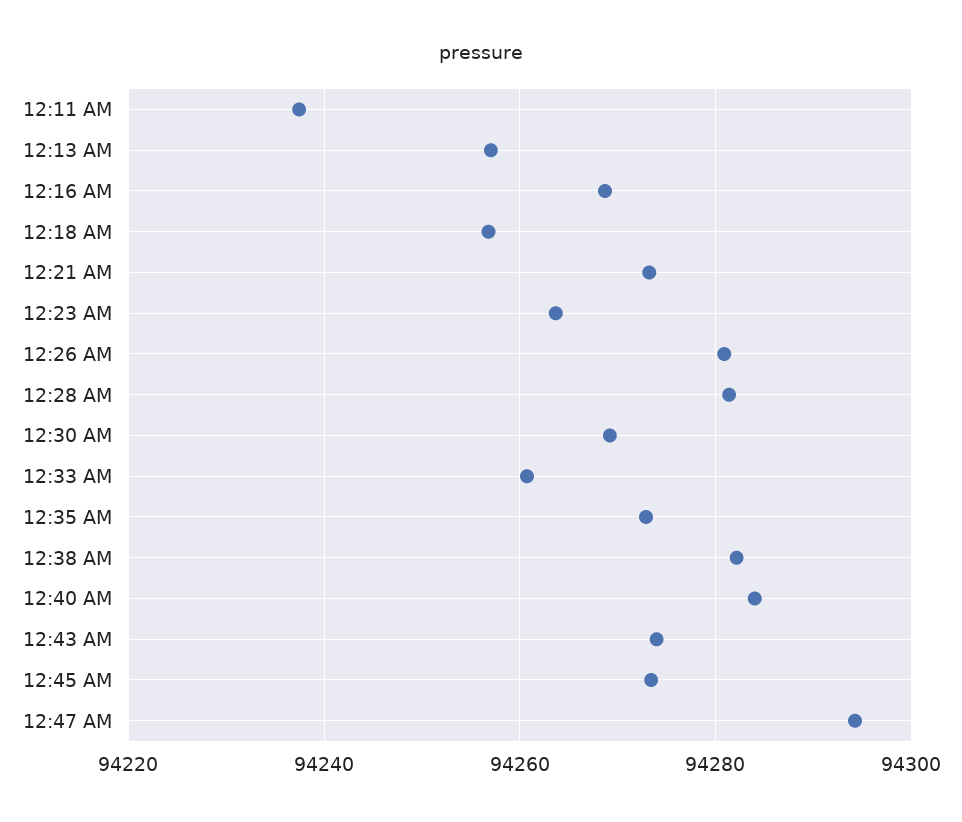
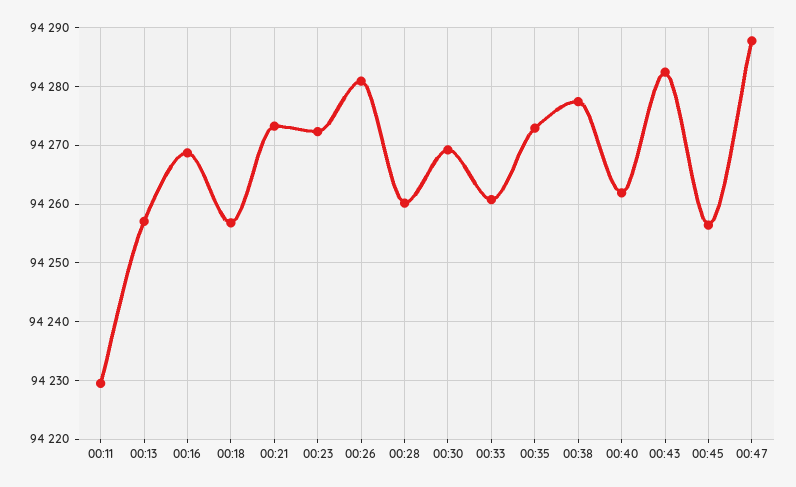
  {
-   "12:11 AM": 94238,
+   "12:11 AM": 94230,
    "12:13 AM": 94258,
    "12:16 AM": 94268,
    "12:18 AM": 94256,
    "12:21 AM": 94274,
-   "12:23 AM": 94264,
+   "12:23 AM": 94272,
    "12:26 AM": 94280,
-   "12:28 AM": 94282,
+   "12:28 AM": 94260,
    "12:30 AM": 94270,
    "12:33 AM": 94260,
    "12:35 AM": 94272,
-   "12:38 AM": 94282,
+   "12:38 AM": 94278,
-   "12:40 AM": 94284,
+   "12:40 AM": 94262,
-   "12:43 AM": 94274,
+   "12:43 AM": 94282,
-   "12:45 AM": 94274,
+   "12:45 AM": 94256,
-   "12:47 AM": 94294
+   "12:47 AM": 94288
  }

